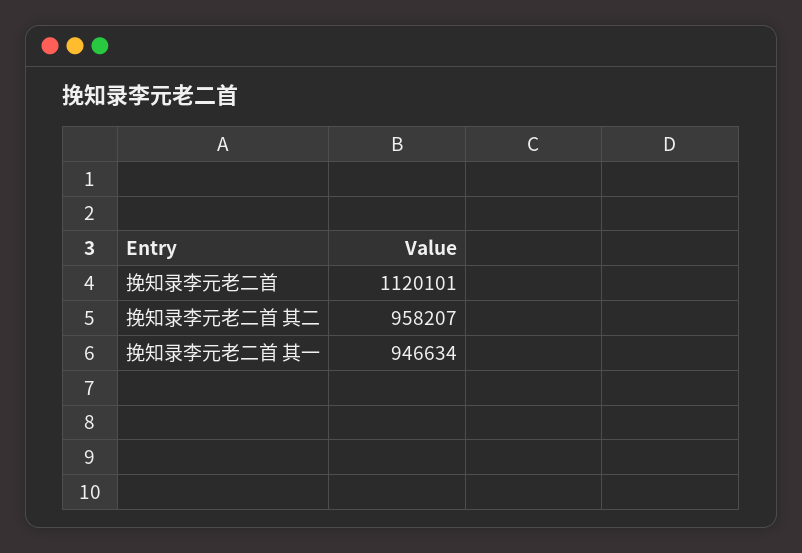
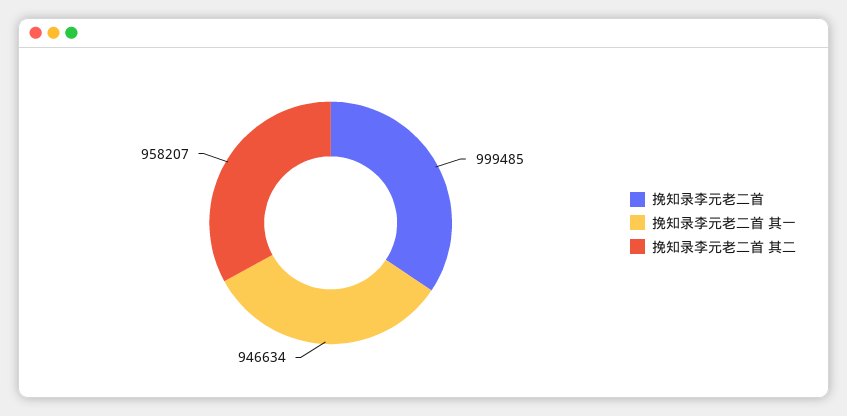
  {
-   "挽知录李元老二首": 1120101,
+   "挽知录李元老二首": 999485,
    "挽知录李元老二首 其二": 958207,
    "挽知录李元老二首 其一": 946634
  }

